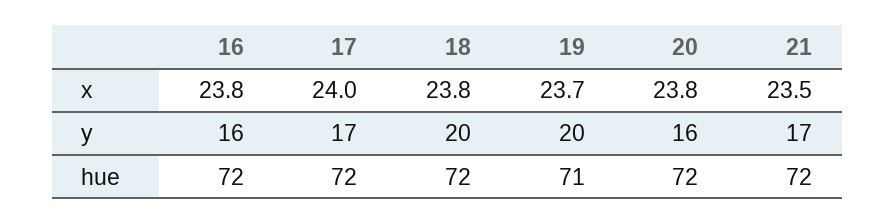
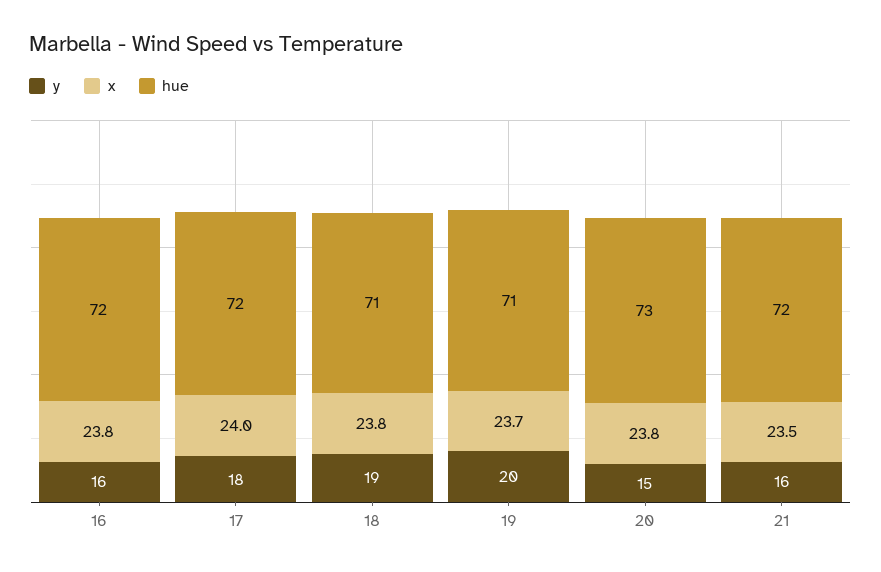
  {
    "x": {
      "16": 23.8,
      "17": 24,
      "18": 23.8,
      "19": 23.7,
      "20": 23.8,
      "21": 23.5
    },
    "y": {
      "16": 16,
-     "17": 17,
+     "17": 18,
-     "18": 20,
+     "18": 19,
      "19": 20,
-     "20": 16,
+     "20": 15,
-     "21": 17
+     "21": 16
    },
    "hue": {
      "16": 72,
      "17": 72,
-     "18": 72,
+     "18": 71,
      "19": 71,
-     "20": 72,
+     "20": 73,
      "21": 72
    }
  }

